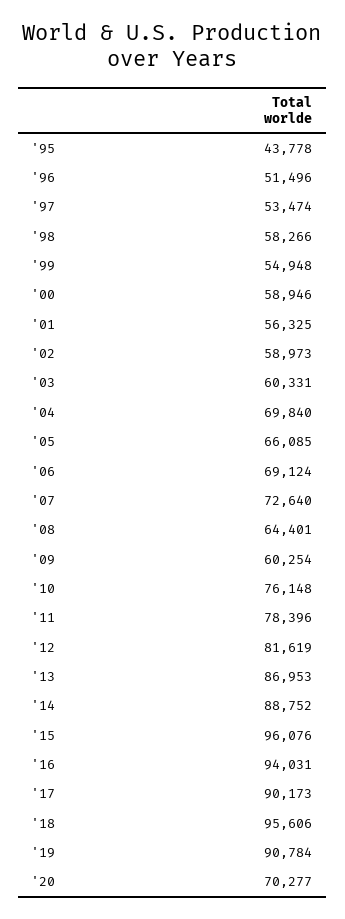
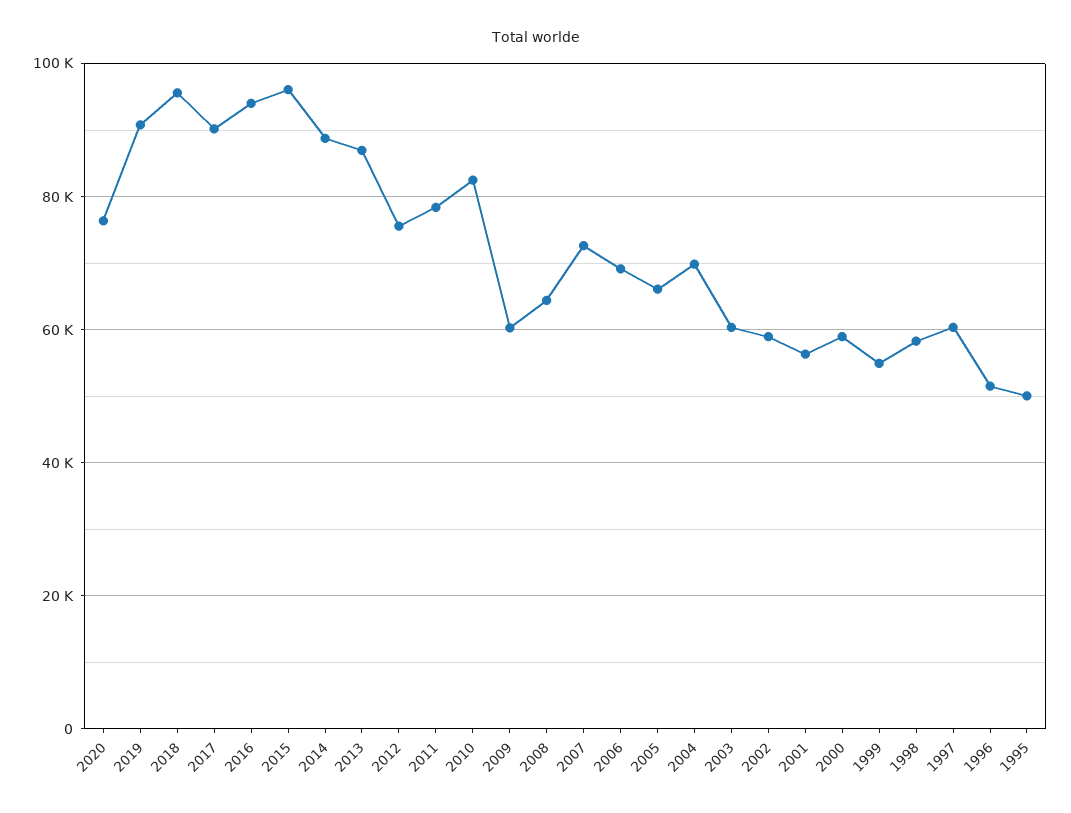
  {
-   "'95": 43778,
+   "'95": 50000,
    "'96": 51496,
-   "'97": 53474,
+   "'97": 60000,
    "'98": 58266,
    "'99": 54948,
    "'00": 58946,
    "'01": 56325,
    "'02": 58973,
    "'03": 60331,
    "'04": 69840,
    "'05": 66085,
    "'06": 69124,
    "'07": 72640,
    "'08": 64401,
    "'09": 60254,
-   "'10": 76148,
+   "'10": 82000,
    "'11": 78396,
-   "'12": 81619,
+   "'12": 76000,
    "'13": 86953,
    "'14": 88752,
    "'15": 96076,
    "'16": 94031,
    "'17": 90173,
    "'18": 95606,
    "'19": 90784,
-   "'20": 70277
+   "'20": 76000
  }

